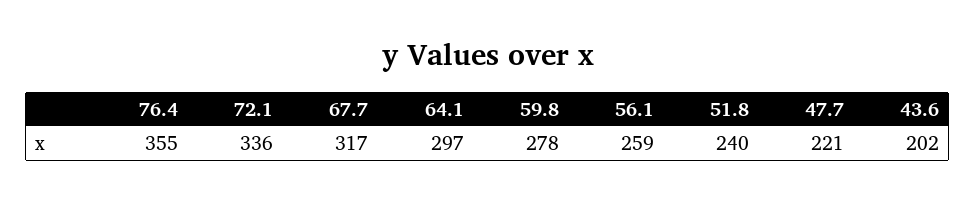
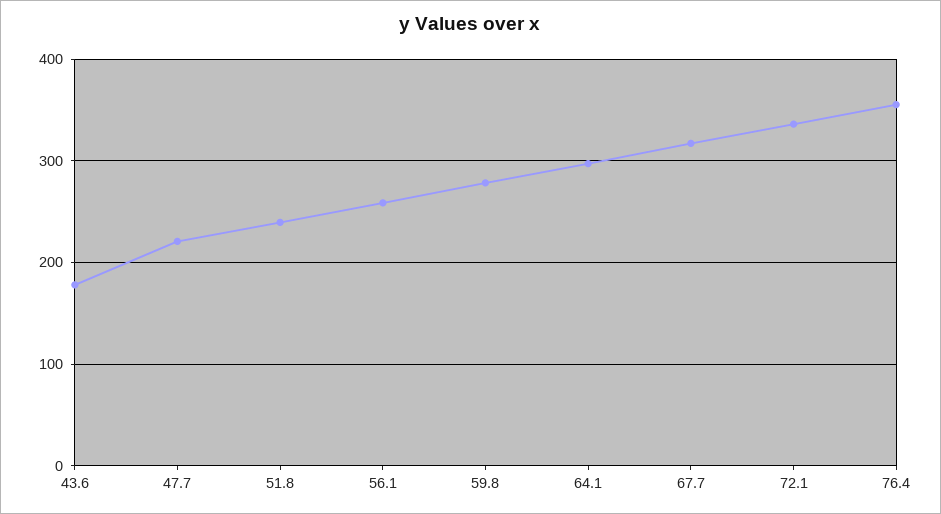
  {
    "76.4": 355,
    "72.1": 336,
    "67.7": 317,
    "64.1": 297,
    "59.8": 278,
    "56.1": 259,
    "51.8": 240,
    "47.7": 221,
-   "43.6": 202
+   "43.6": 180
  }

